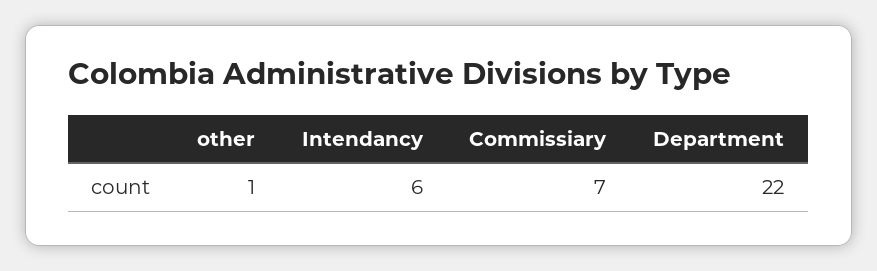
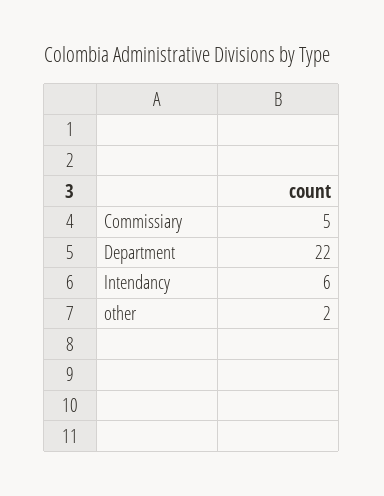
  {
-   "other": 1,
+   "other": 2,
    "Intendancy": 6,
-   "Commissiary": 7,
+   "Commissiary": 5,
    "Department": 22
  }

